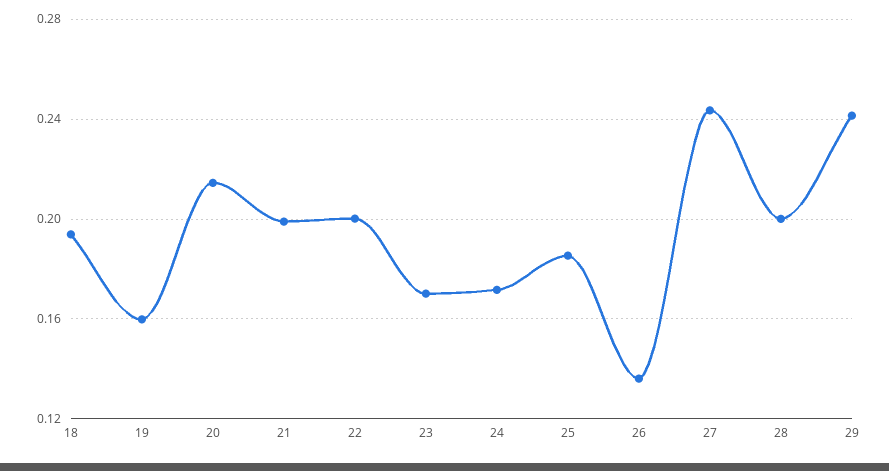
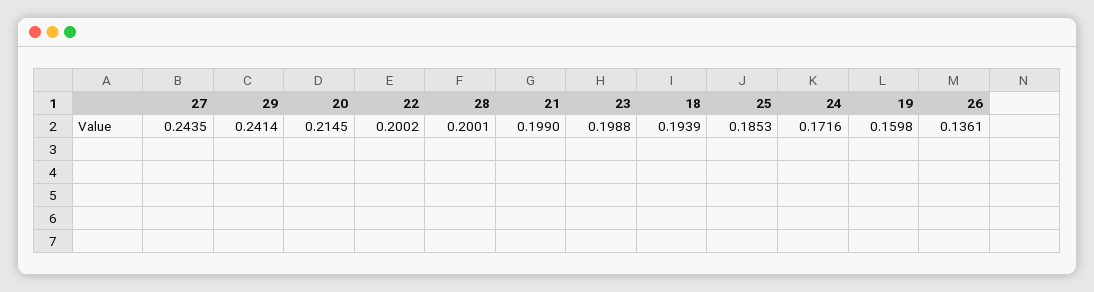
  {
    "18": 0.1939,
    "19": 0.1598,
    "20": 0.2145,
    "21": 0.199,
    "22": 0.2002,
-   "23": 0.17,
+   "23": 0.1988,
    "24": 0.1716,
    "25": 0.1853,
    "26": 0.1361,
    "27": 0.2435,
    "28": 0.2001,
    "29": 0.2414
  }

